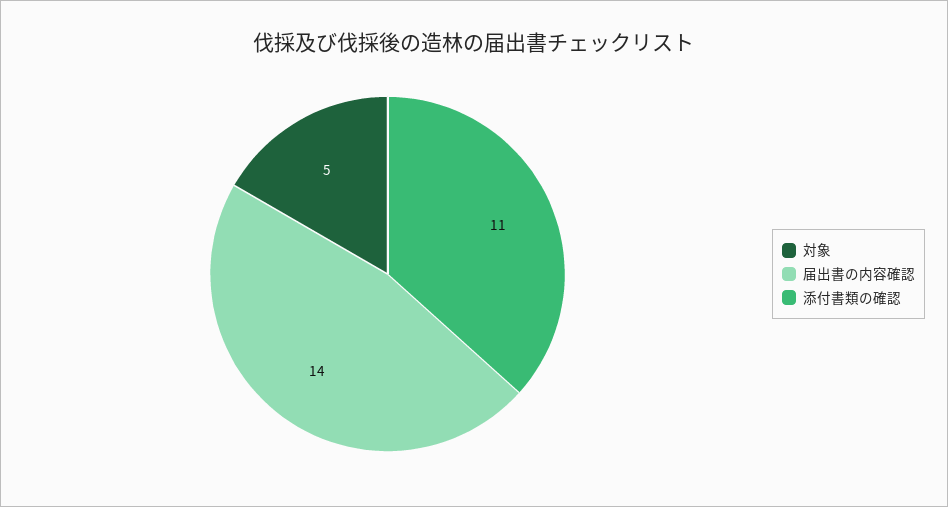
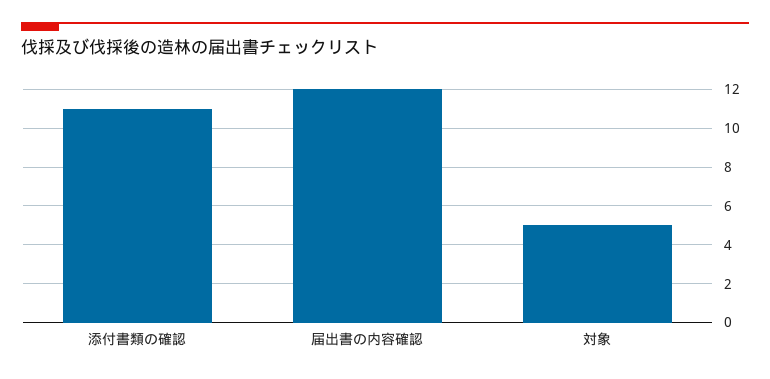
  {
    "対象": 5,
-   "届出書の内容確認": 14,
+   "届出書の内容確認": 12,
    "添付書類の確認": 11
  }

